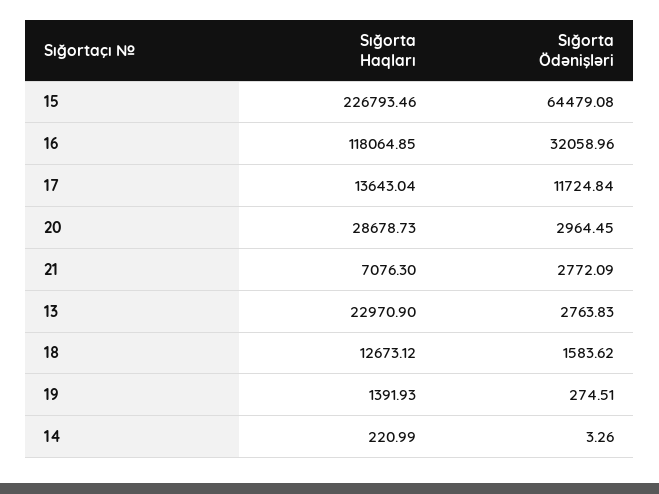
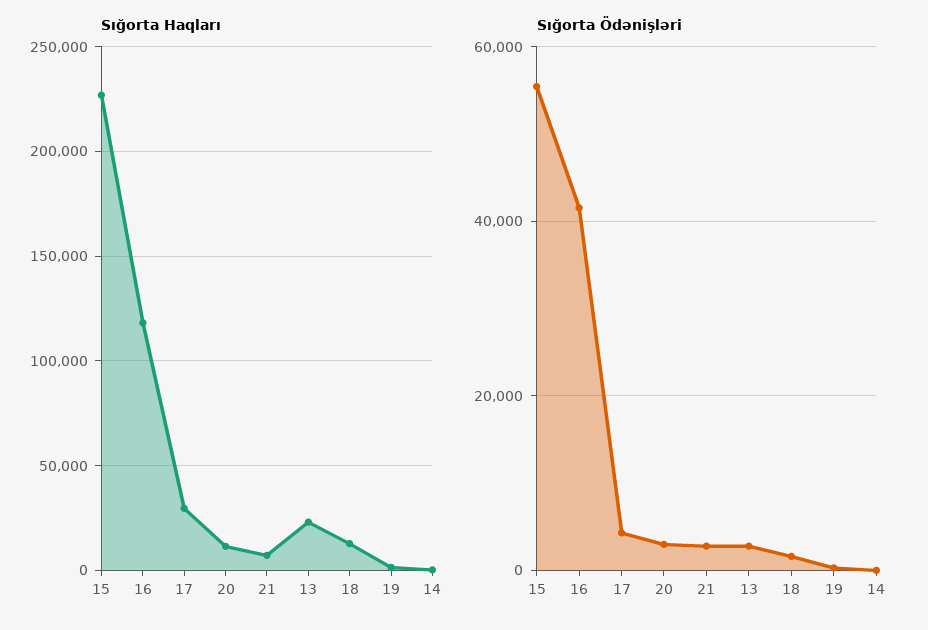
  {
    "Sığorta Haqları": {
      "15": 226793.46,
      "16": 118064.85,
-     "17": 13643.04,
+     "17": 30000,
-     "20": 28678.73,
+     "20": 10000,
      "21": 7076.3,
      "13": 22970.9,
      "18": 12673.12,
      "19": 1391.93,
      "14": 220.99
    },
    "Sığorta Ödənişləri": {
-     "15": 64479.08,
+     "15": 56000,
-     "16": 32058.96,
+     "16": 42000,
-     "17": 11724.84,
+     "17": 4000,
      "20": 2964.45,
      "21": 2772.09,
      "13": 2763.83,
      "18": 1583.62,
      "19": 274.51,
      "14": 3.26
    }
  }

